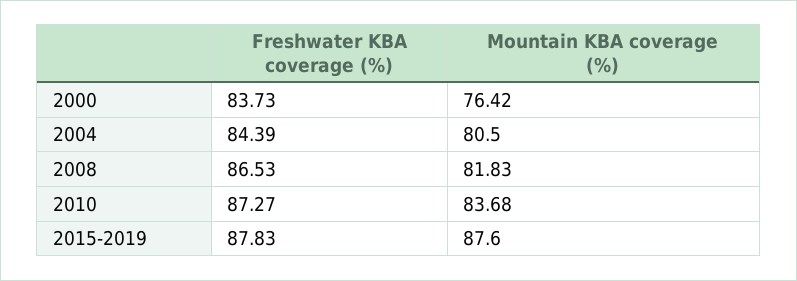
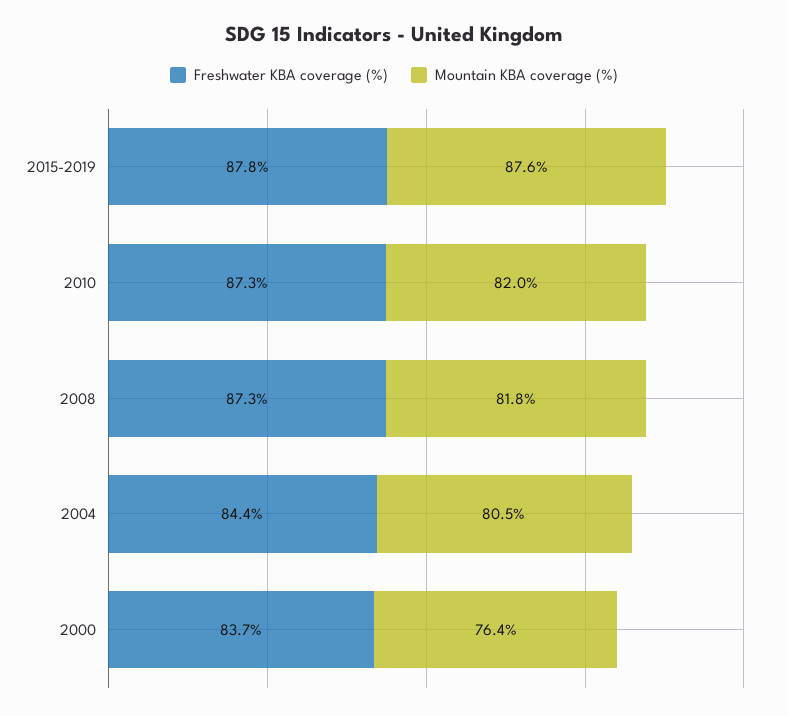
  {
    "Freshwater KBA coverage (%)": {
      "2000": 83.73,
      "2004": 84.39,
-     "2008": 86.53,
+     "2008": 87.3,
      "2010": 87.27,
      "2015-2019": 87.83
    },
    "Mountain KBA coverage (%)": {
      "2000": 76.42,
      "2004": 80.5,
      "2008": 81.83,
-     "2010": 83.68,
+     "2010": 82,
      "2015-2019": 87.6
    }
  }

